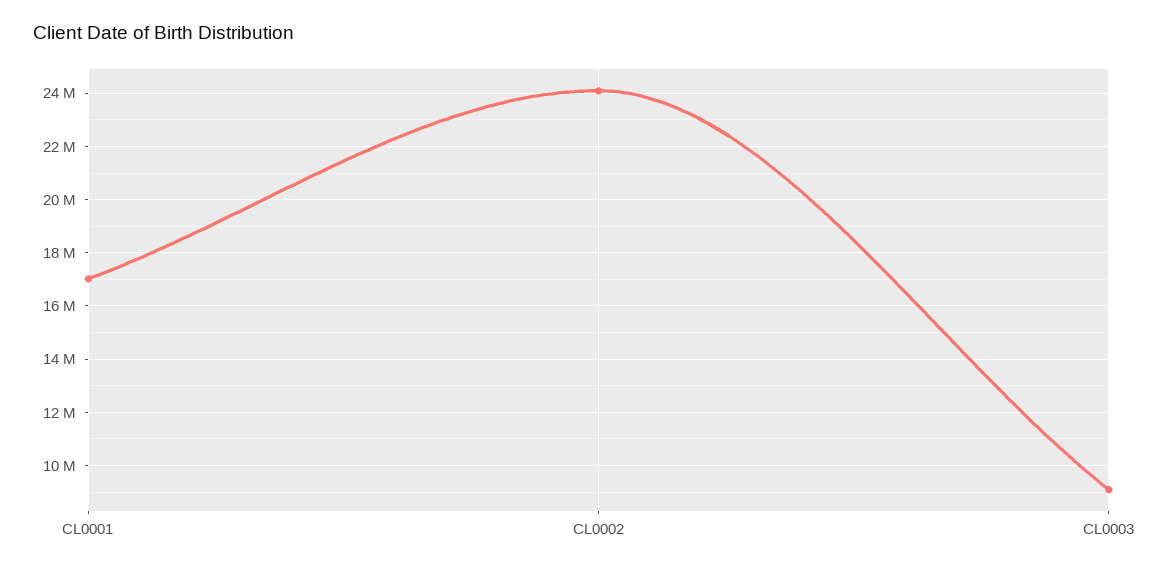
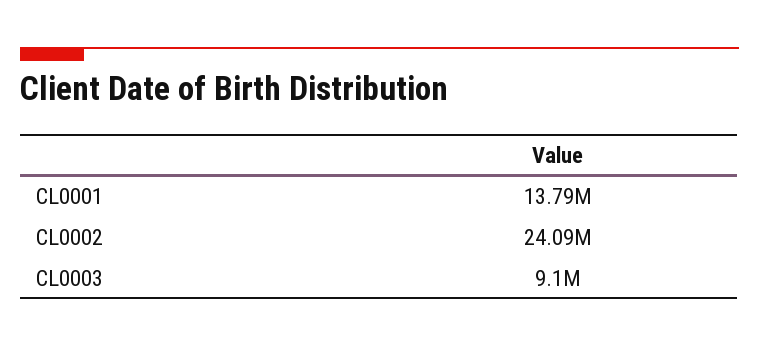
  {
-   "CL0001": 17000000,
+   "CL0001": 13790000,
    "CL0002": 24090000,
    "CL0003": 9100000
  }

